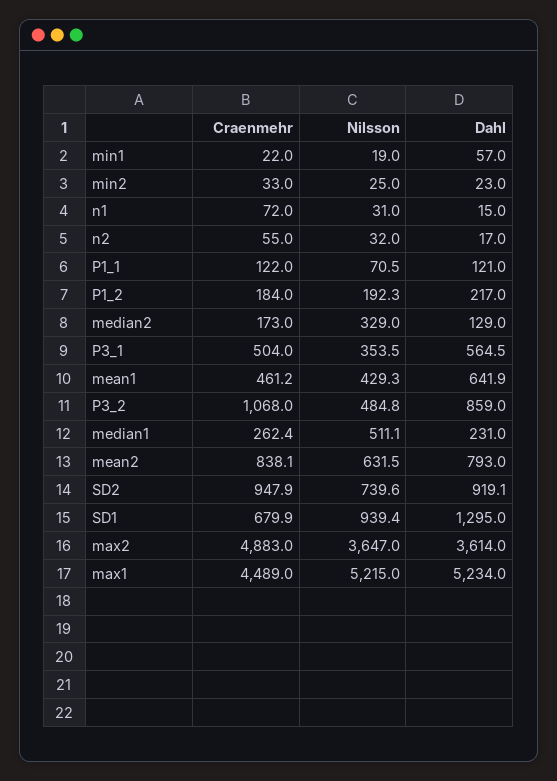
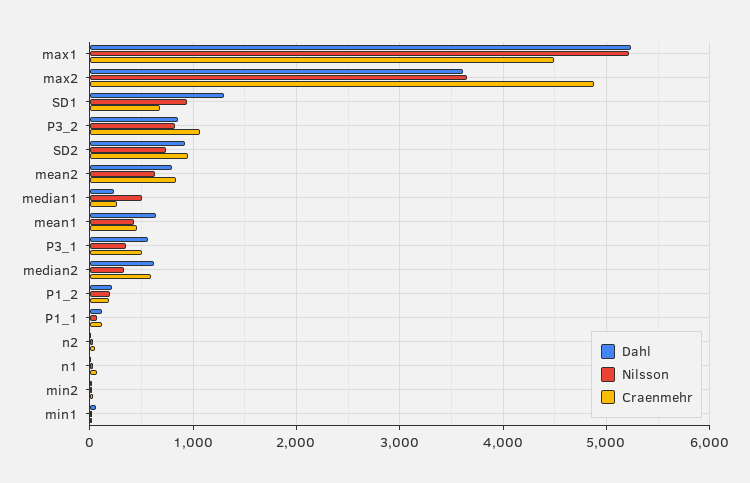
  {
    "Craenmehr": {
      "min1": 22,
      "min2": 33,
      "n1": 72,
      "n2": 55,
      "P1_1": 122,
      "P1_2": 184,
-     "median2": 173,
+     "median2": 600,
      "P3_1": 504,
      "mean1": 461.2,
      "P3_2": 1068,
      "median1": 262.4,
      "mean2": 838.1,
      "SD2": 947.9,
      "SD1": 679.9,
      "max2": 4883,
      "max1": 4489
    },
    "Nilsson": {
      "min1": 19,
      "min2": 25,
      "n1": 31,
      "n2": 32,
      "P1_1": 70.5,
      "P1_2": 192.3,
      "median2": 329,
      "P3_1": 353.5,
      "mean1": 429.3,
-     "P3_2": 484.8,
+     "P3_2": 800,
      "median1": 511.1,
      "mean2": 631.5,
      "SD2": 739.6,
      "SD1": 939.4,
      "max2": 3647,
      "max1": 5215
    },
    "Dahl": {
      "min1": 57,
      "min2": 23,
      "n1": 15,
      "n2": 17,
      "P1_1": 121,
      "P1_2": 217,
-     "median2": 129,
+     "median2": 600,
      "P3_1": 564.5,
      "mean1": 641.9,
      "P3_2": 859,
      "median1": 231,
      "mean2": 793,
      "SD2": 919.1,
      "SD1": 1295,
      "max2": 3614,
      "max1": 5234
    }
  }

